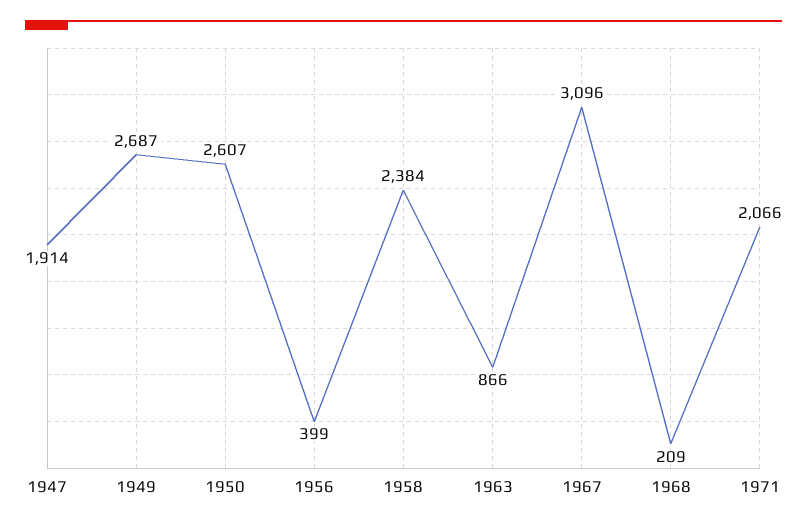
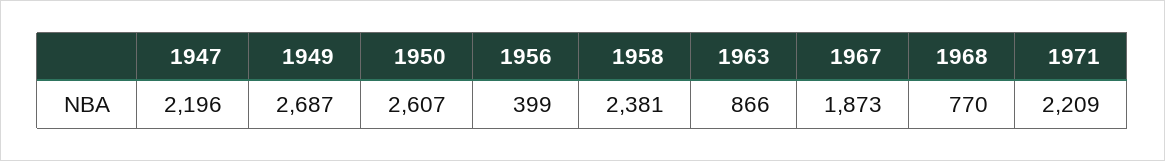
  {
-   "1947": 1914,
+   "1947": 2196,
    "1949": 2687,
    "1950": 2607,
    "1956": 399,
-   "1958": 2384,
+   "1958": 2381,
    "1963": 866,
-   "1967": 3096,
+   "1967": 1873,
-   "1968": 209,
+   "1968": 770,
-   "1971": 2066
+   "1971": 2209
  }

